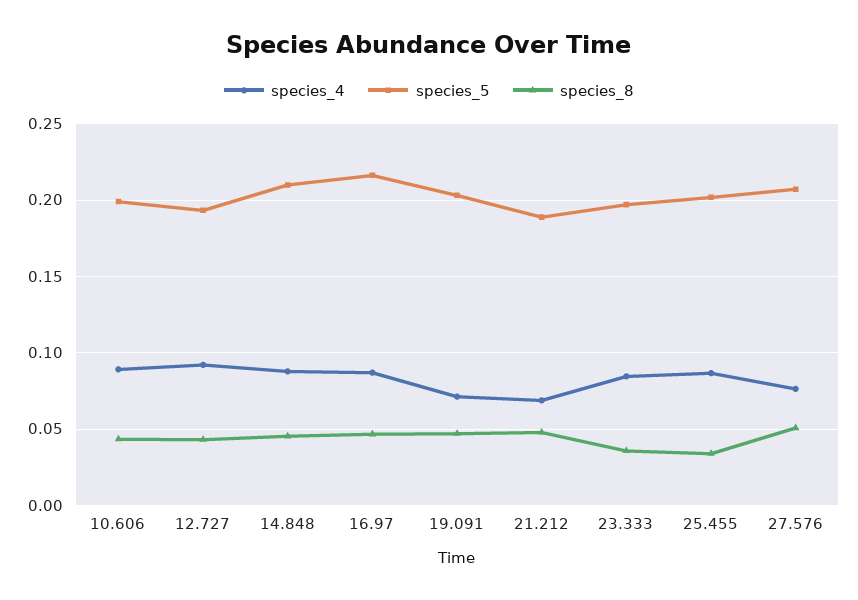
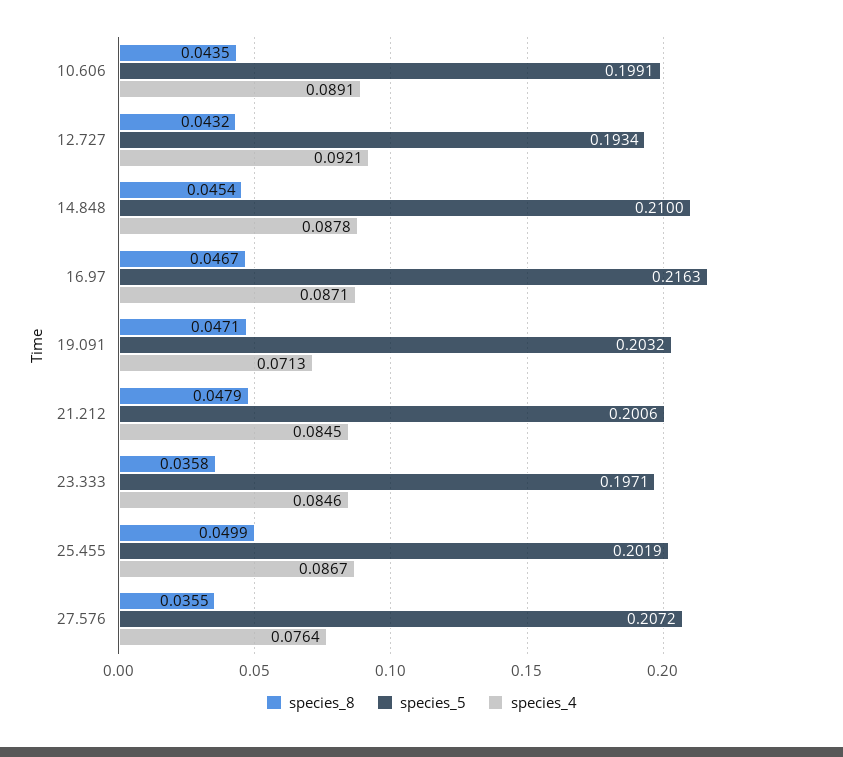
  {
    "species_4": {
      "10.606": 0.0891,
      "12.727": 0.0921,
      "14.848": 0.0878,
      "16.97": 0.0871,
      "19.091": 0.0713,
-     "21.212": 0.07,
+     "21.212": 0.0845,
      "23.333": 0.0846,
      "25.455": 0.0867,
      "27.576": 0.0764
    },
    "species_5": {
      "10.606": 0.1991,
      "12.727": 0.1934,
      "14.848": 0.21,
      "16.97": 0.2163,
      "19.091": 0.2032,
-     "21.212": 0.19,
+     "21.212": 0.2006,
      "23.333": 0.1971,
      "25.455": 0.2019,
      "27.576": 0.2072
    },
    "species_8": {
      "10.606": 0.0435,
      "12.727": 0.0432,
      "14.848": 0.0454,
      "16.97": 0.0467,
      "19.091": 0.0471,
      "21.212": 0.0479,
      "23.333": 0.0358,
-     "25.455": 0.035,
+     "25.455": 0.0499,
-     "27.576": 0.05
+     "27.576": 0.0355
    }
  }

